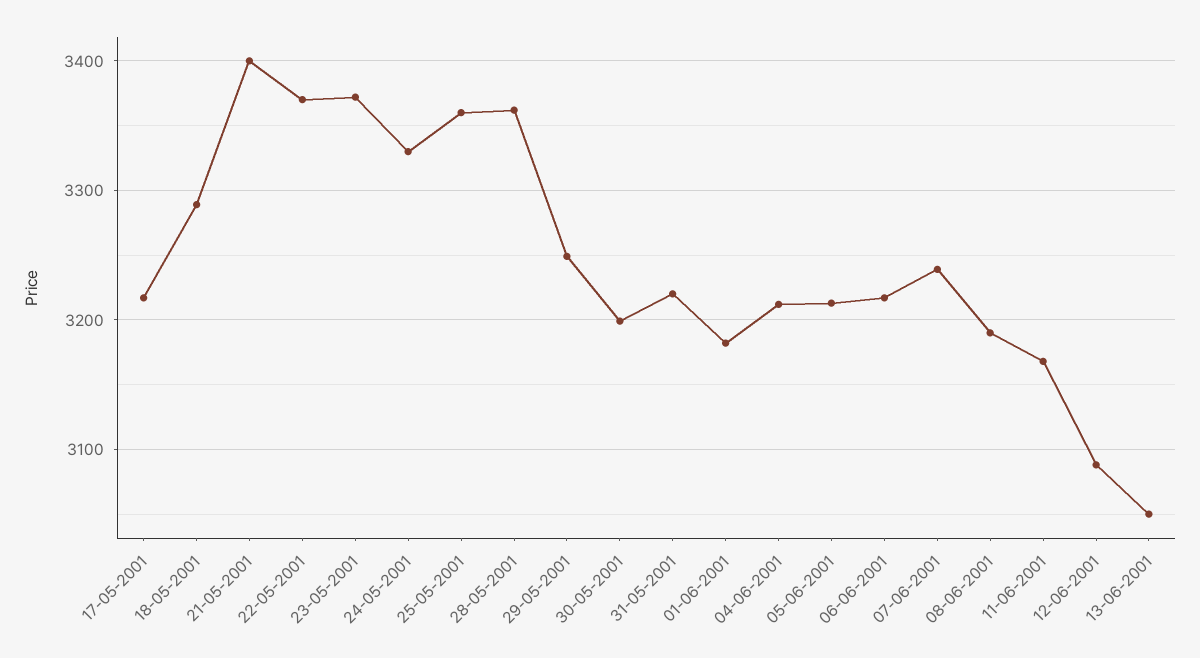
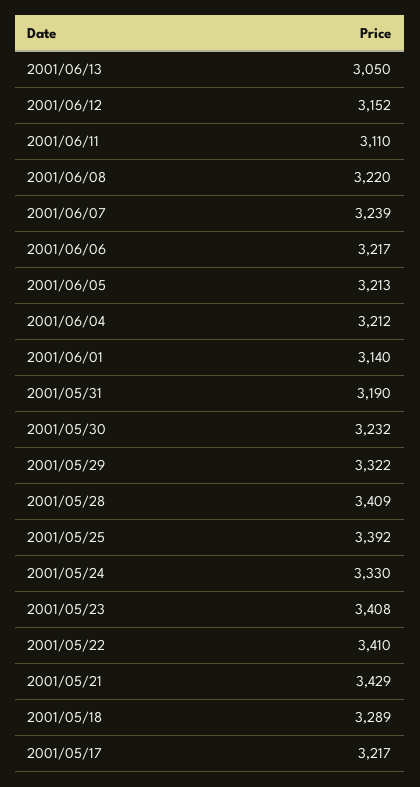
  {
    "17-05-2001": 3217,
    "18-05-2001": 3289,
-   "21-05-2001": 3400,
+   "21-05-2001": 3429,
-   "22-05-2001": 3370,
+   "22-05-2001": 3410,
-   "23-05-2001": 3370,
+   "23-05-2001": 3408,
    "24-05-2001": 3330,
-   "25-05-2001": 3360,
+   "25-05-2001": 3392,
-   "28-05-2001": 3360,
+   "28-05-2001": 3409,
-   "29-05-2001": 3250,
+   "29-05-2001": 3322,
-   "30-05-2001": 3200,
+   "30-05-2001": 3232,
-   "31-05-2001": 3220,
+   "31-05-2001": 3190,
-   "01-06-2001": 3180,
+   "01-06-2001": 3140,
    "04-06-2001": 3212,
    "05-06-2001": 3213,
    "06-06-2001": 3217,
    "07-06-2001": 3239,
-   "08-06-2001": 3190,
+   "08-06-2001": 3220,
-   "11-06-2001": 3170,
+   "11-06-2001": 3110,
-   "12-06-2001": 3090,
+   "12-06-2001": 3152,
    "13-06-2001": 3050
  }

